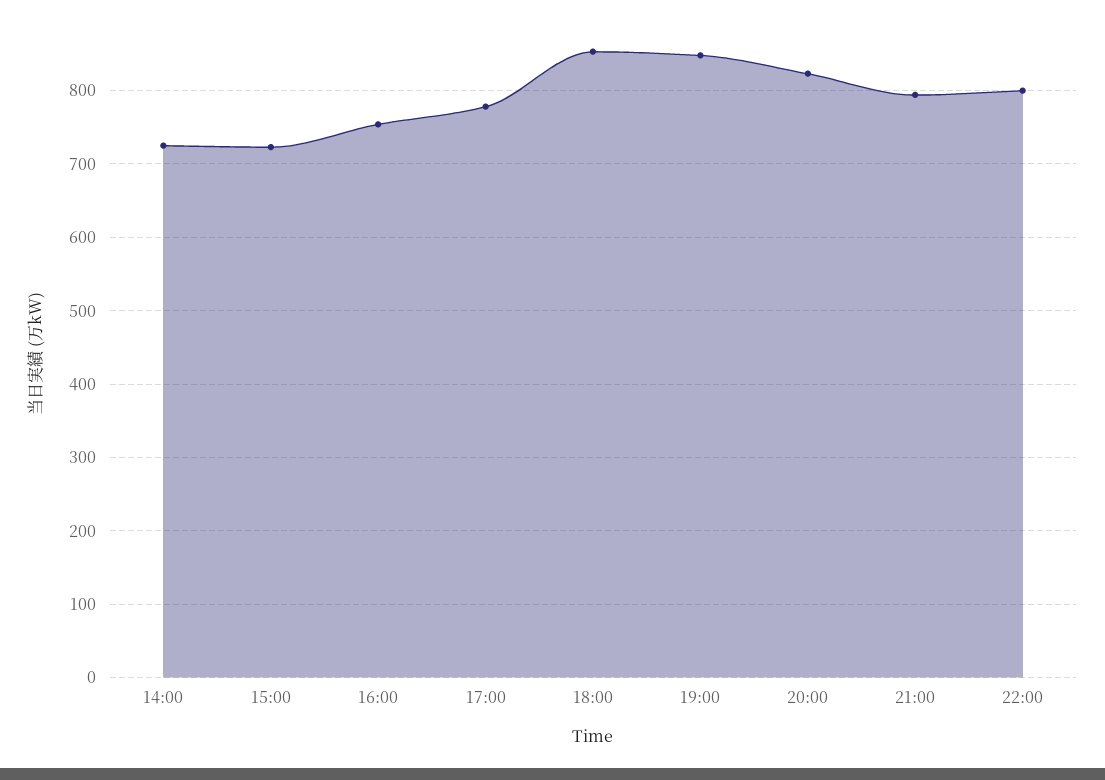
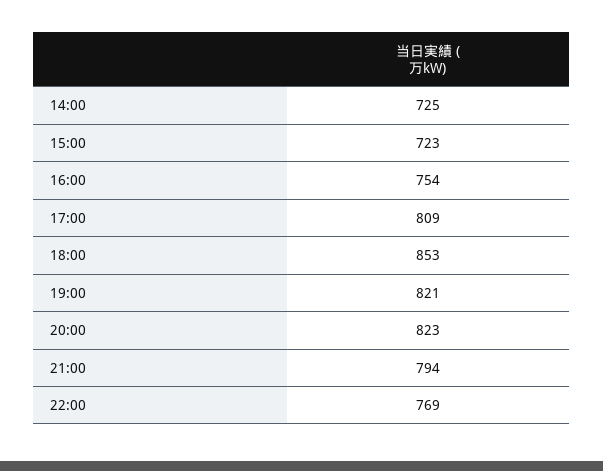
  {
    "14:00": 725,
    "15:00": 723,
    "16:00": 754,
-   "17:00": 780,
+   "17:00": 809,
    "18:00": 853,
-   "19:00": 850,
+   "19:00": 821,
    "20:00": 823,
    "21:00": 794,
-   "22:00": 800
+   "22:00": 769
  }

